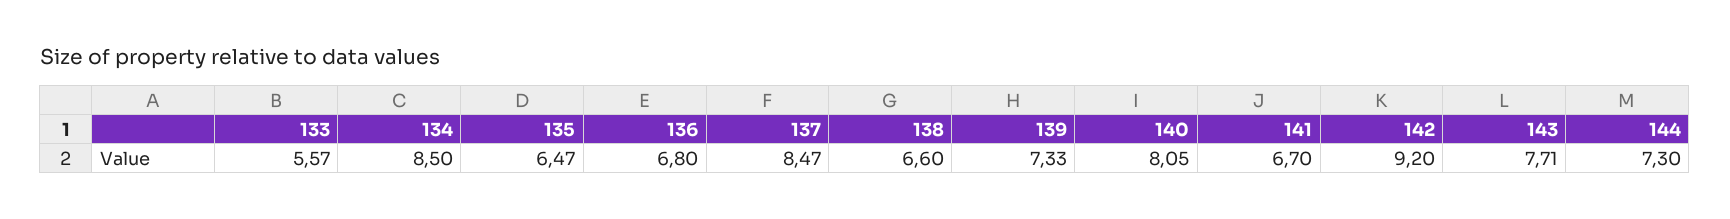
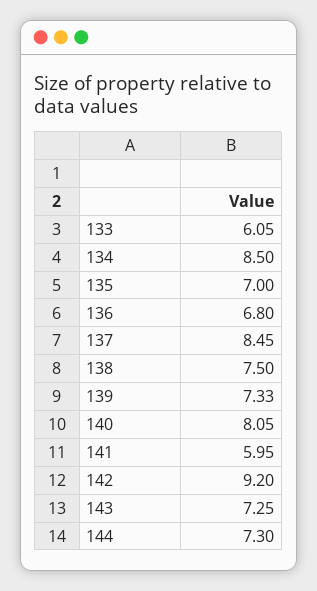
  {
-   "133": 5.57,
+   "133": 6.05,
    "134": 8.5,
-   "135": 6.47,
+   "135": 7,
    "136": 6.8,
-   "137": 8.47,
+   "137": 8.45,
-   "138": 6.6,
+   "138": 7.5,
    "139": 7.33,
    "140": 8.05,
-   "141": 6.7,
+   "141": 5.95,
    "142": 9.2,
-   "143": 7.71,
+   "143": 7.25,
    "144": 7.3
  }

